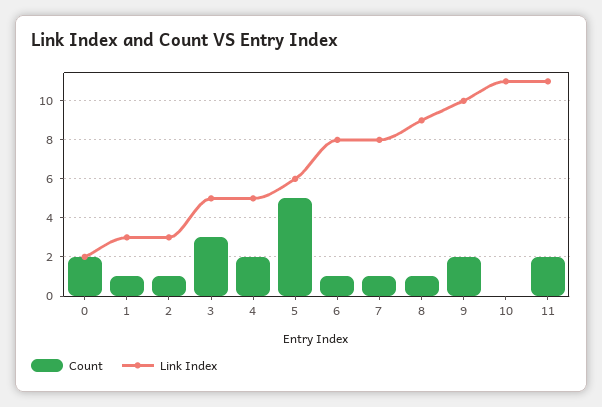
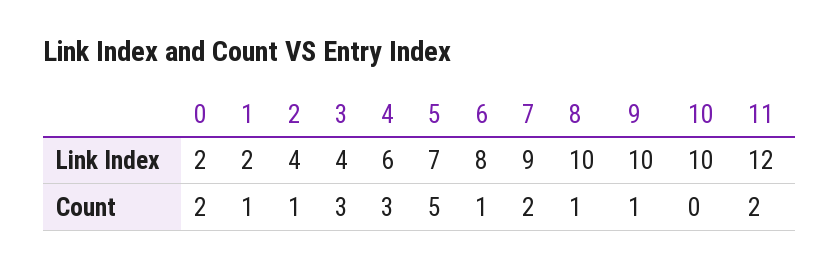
  {
    "Count": {
      "0": 2,
      "1": 1,
      "2": 1,
      "3": 3,
-     "4": 2,
+     "4": 3,
      "5": 5,
      "6": 1,
-     "7": 1,
+     "7": 2,
      "8": 1,
-     "9": 2,
+     "9": 1,
      "10": 0,
      "11": 2
    },
    "Link Index": {
      "0": 2,
-     "1": 3,
+     "1": 2,
-     "2": 3,
+     "2": 4,
-     "3": 5,
+     "3": 4,
-     "4": 5,
+     "4": 6,
-     "5": 6,
+     "5": 7,
      "6": 8,
-     "7": 8,
+     "7": 9,
-     "8": 9,
+     "8": 10,
      "9": 10,
-     "10": 11,
+     "10": 10,
-     "11": 11
+     "11": 12
    }
  }

